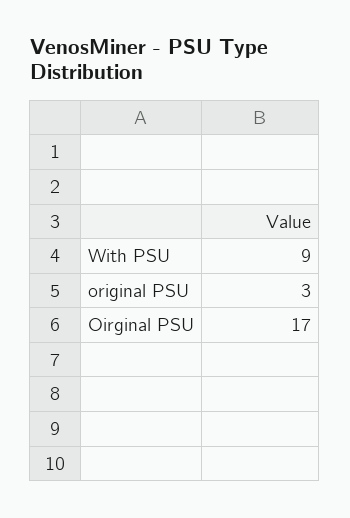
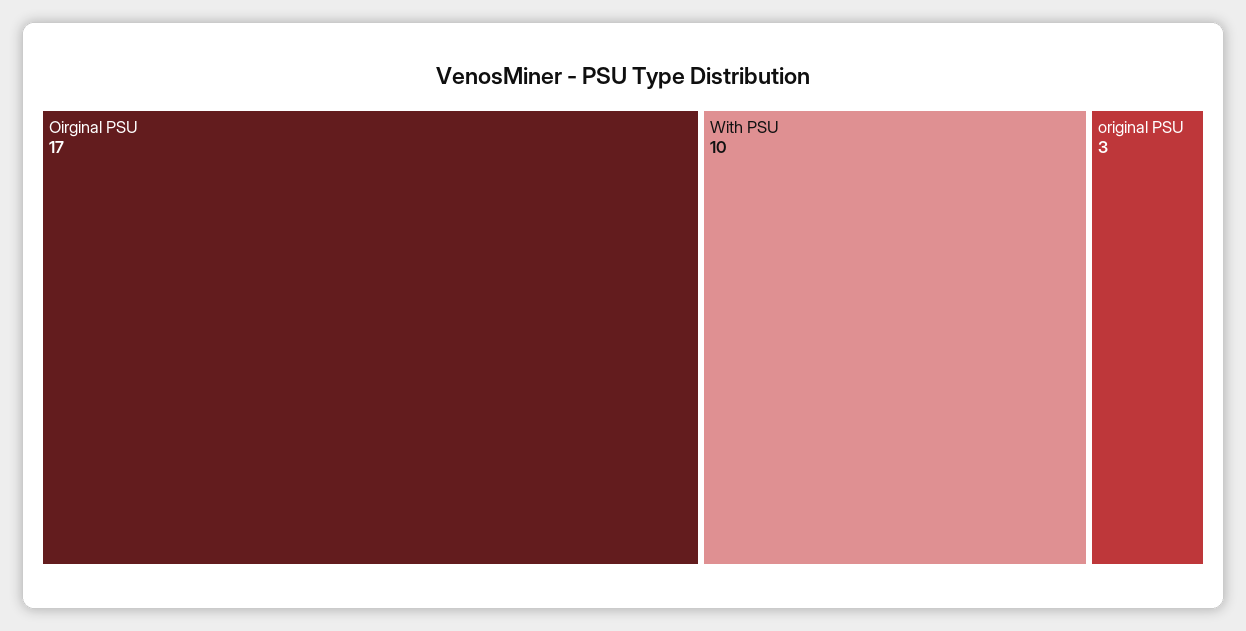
  {
-   "With PSU": 9,
+   "With PSU": 10,
    "original PSU": 3,
    "Oirginal PSU": 17
  }

